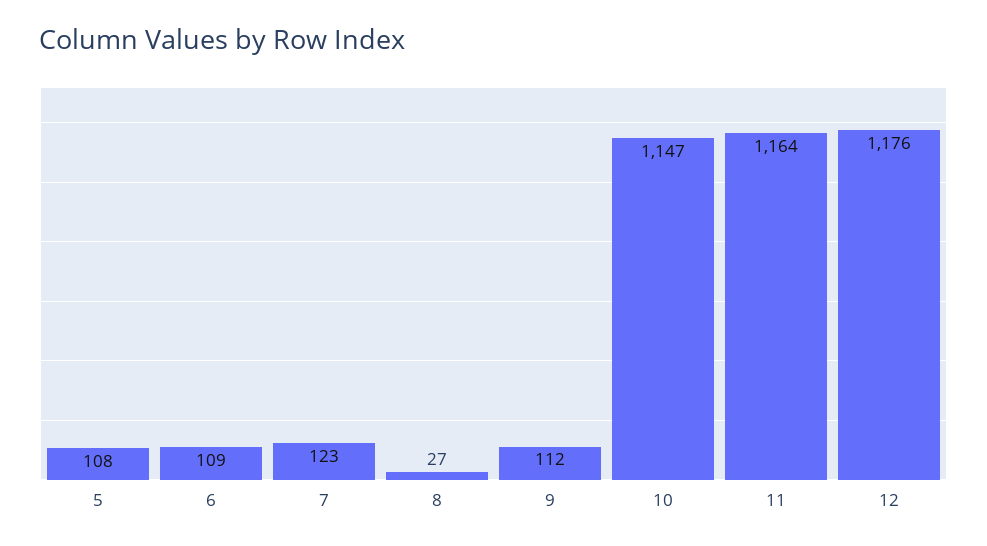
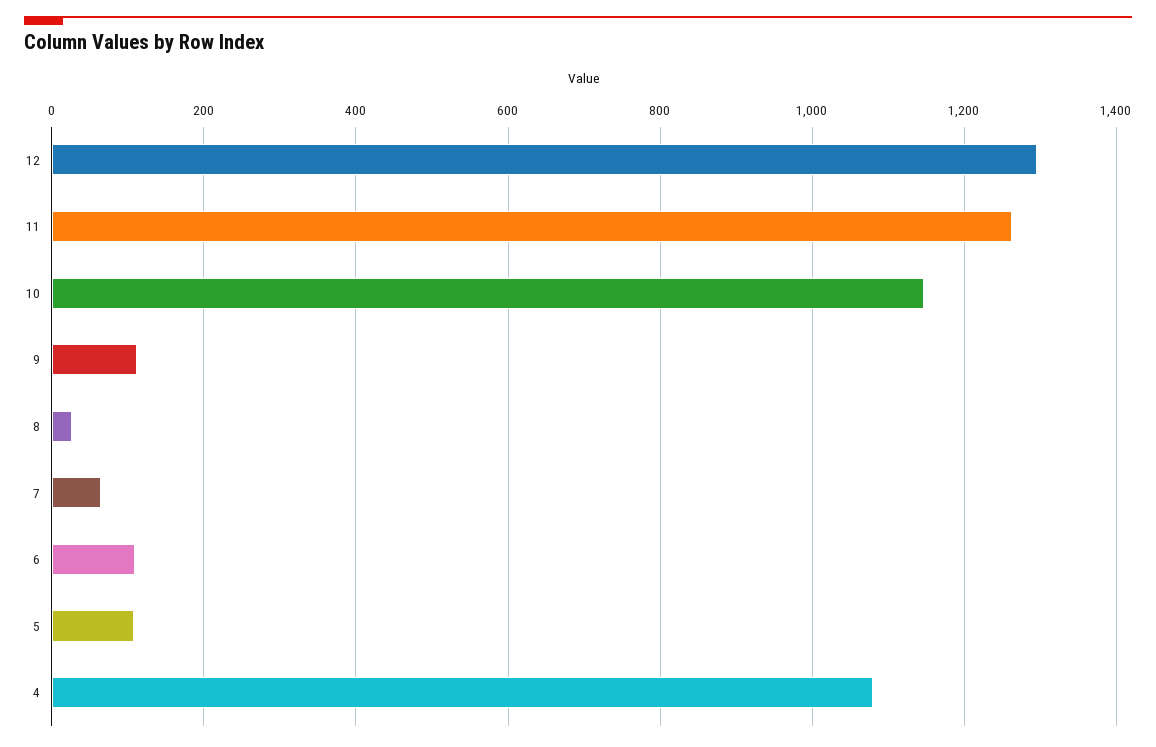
  {
    "5": 108,
    "6": 109,
-   "7": 123,
+   "7": 60,
    "8": 27,
    "9": 112,
    "10": 1147,
-   "11": 1164,
+   "11": 1260,
-   "12": 1176
+   "12": 1300,
+   "4": 1080
  }

